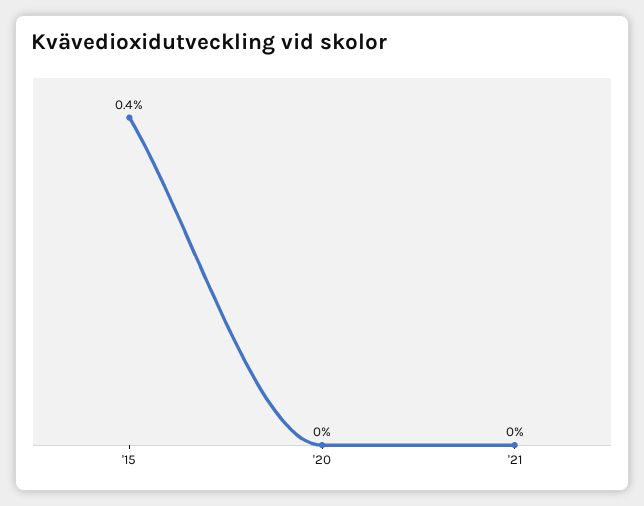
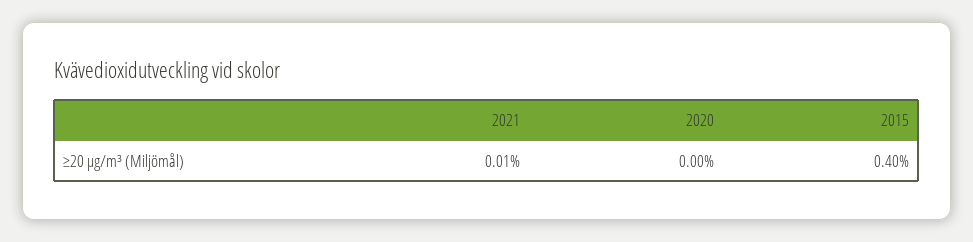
  {
    "'15": 0.4,
    "'20": 0,
-   "'21": 0
+   "'21": 0.01
  }

